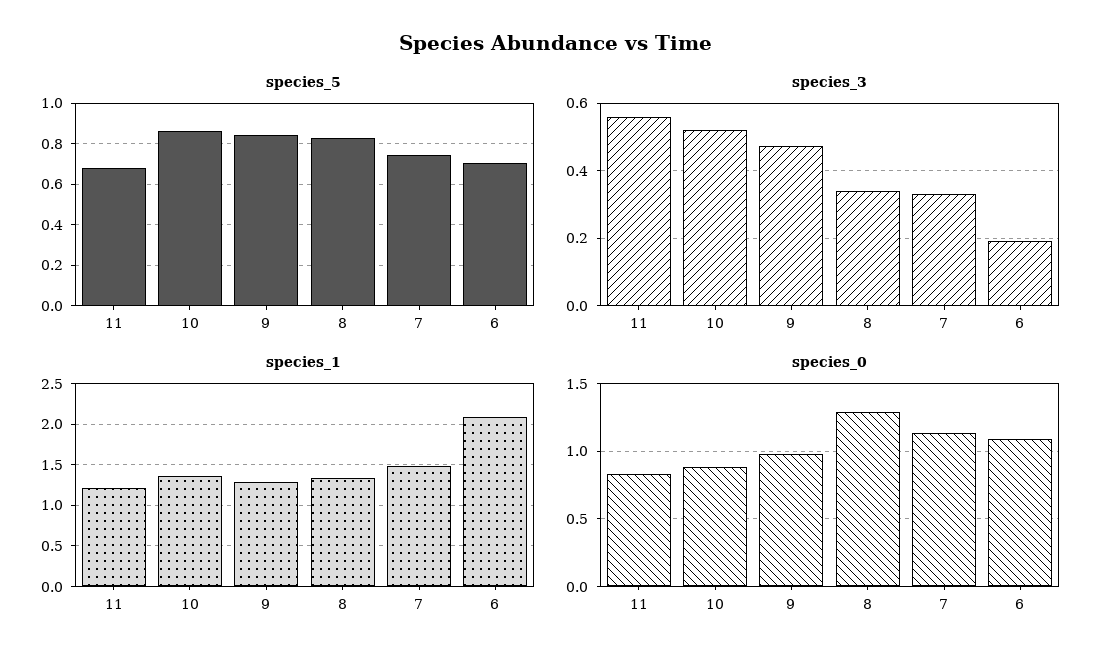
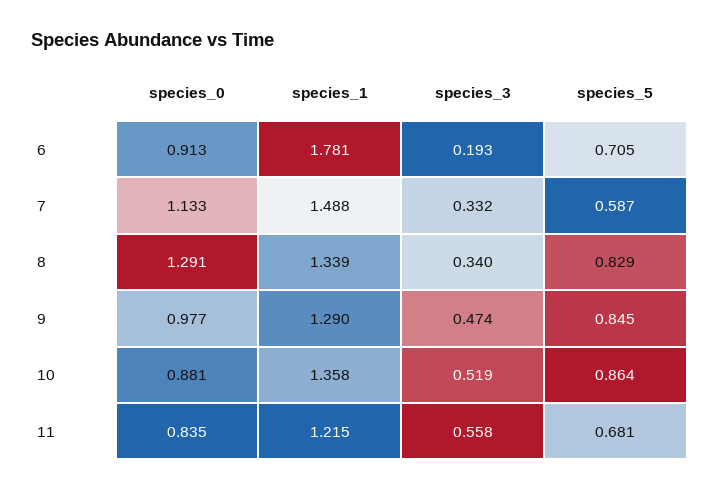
  {
    "species_5": {
      "11": 0.681,
      "10": 0.864,
      "9": 0.845,
      "8": 0.829,
-     "7": 0.75,
+     "7": 0.587,
      "6": 0.705
    },
    "species_3": {
      "11": 0.558,
      "10": 0.519,
      "9": 0.474,
      "8": 0.34,
      "7": 0.332,
      "6": 0.193
    },
    "species_1": {
      "11": 1.215,
      "10": 1.358,
      "9": 1.29,
      "8": 1.339,
      "7": 1.488,
-     "6": 2.1
+     "6": 1.781
    },
    "species_0": {
      "11": 0.835,
      "10": 0.881,
      "9": 0.977,
      "8": 1.291,
      "7": 1.133,
-     "6": 1.1
+     "6": 0.913
    }
  }

